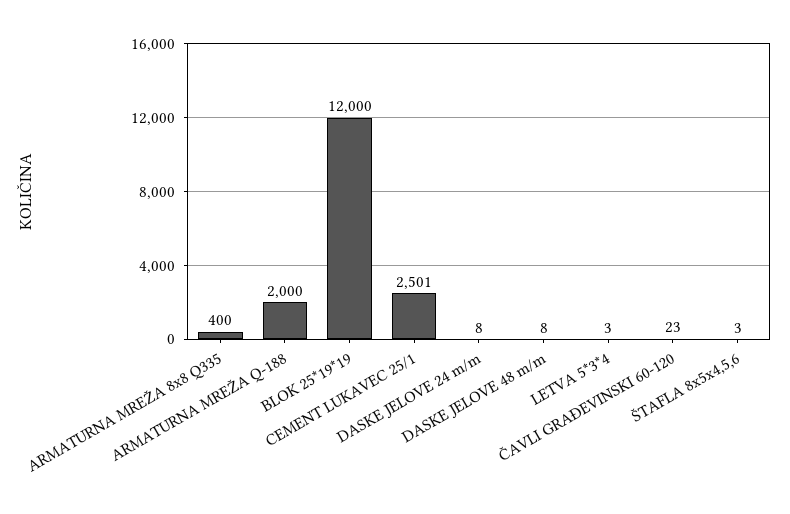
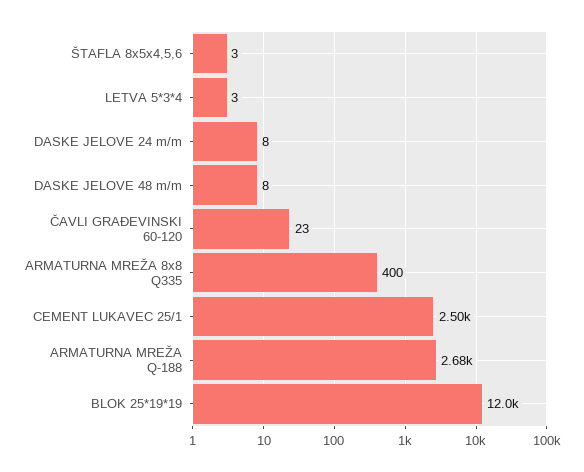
  {
    "ARMATURNA MREŽA 8x8 Q335": 400,
-   "ARMATURNA MREŽA Q-188": 2000,
+   "ARMATURNA MREŽA Q-188": 2680,
    "BLOK 25*19*19": 12000,
    "CEMENT LUKAVEC 25/1": 2501,
    "DASKE JELOVE 24 m/m": 8,
    "DASKE JELOVE 48 m/m": 8,
    "LETVA 5*3*4": 3,
    "ČAVLI GRAĐEVINSKI 60-120": 23,
    "ŠTAFLA 8x5x4,5,6": 3
  }

